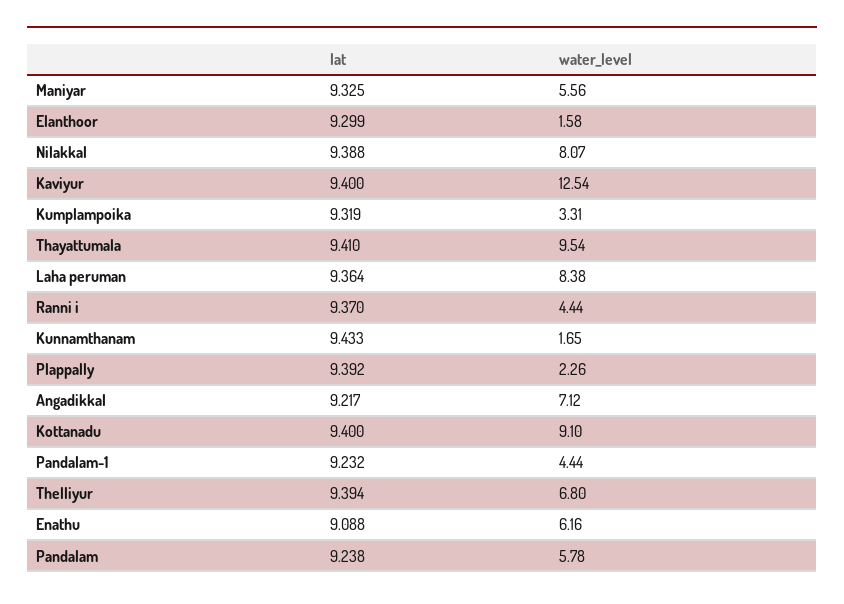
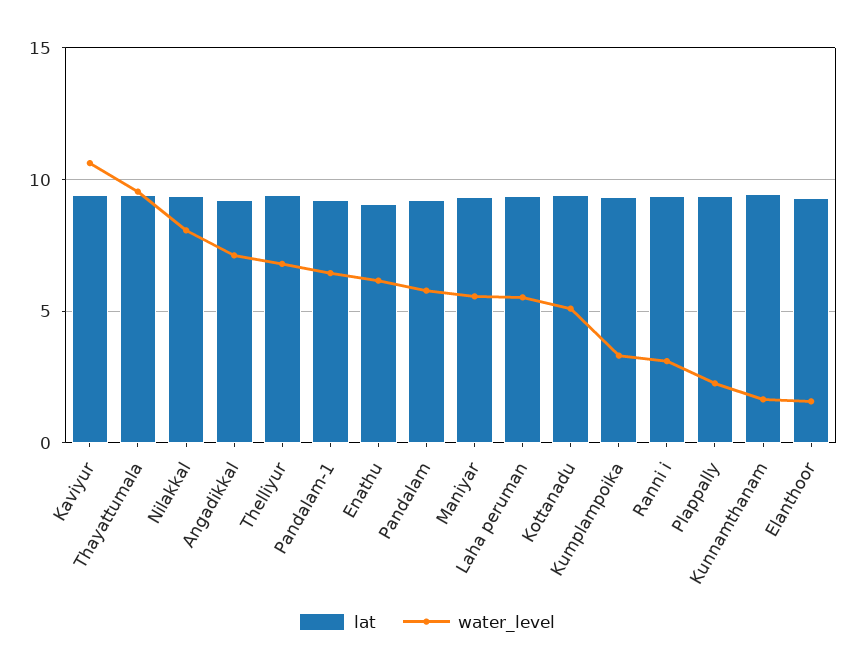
  {
    "lat": {
      "Maniyar": 9.325,
      "Elanthoor": 9.299,
      "Nilakkal": 9.388,
      "Kaviyur": 9.4,
      "Kumplampoika": 9.319,
      "Thayattumala": 9.41,
      "Laha peruman": 9.364,
      "Ranni i": 9.37,
      "Kunnamthanam": 9.433,
      "Plappally": 9.392,
      "Angadikkal": 9.217,
      "Kottanadu": 9.4,
      "Pandalam-1": 9.232,
      "Thelliyur": 9.394,
      "Enathu": 9.088,
      "Pandalam": 9.238
    },
    "water_level": {
      "Maniyar": 5.56,
      "Elanthoor": 1.58,
      "Nilakkal": 8.07,
-     "Kaviyur": 12.54,
+     "Kaviyur": 10.5,
      "Kumplampoika": 3.31,
      "Thayattumala": 9.54,
-     "Laha peruman": 8.38,
+     "Laha peruman": 5.5,
-     "Ranni i": 4.44,
+     "Ranni i": 3,
      "Kunnamthanam": 1.65,
      "Plappally": 2.26,
      "Angadikkal": 7.12,
-     "Kottanadu": 9.1,
+     "Kottanadu": 5,
-     "Pandalam-1": 4.44,
+     "Pandalam-1": 6.5,
      "Thelliyur": 6.8,
      "Enathu": 6.16,
      "Pandalam": 5.78
    }
  }

